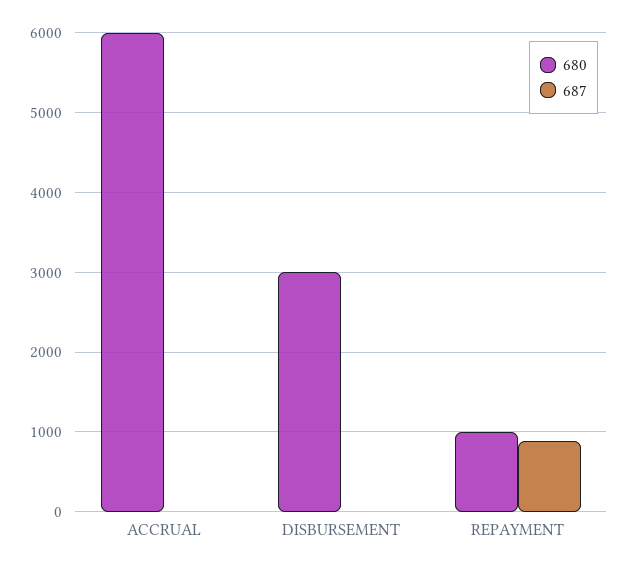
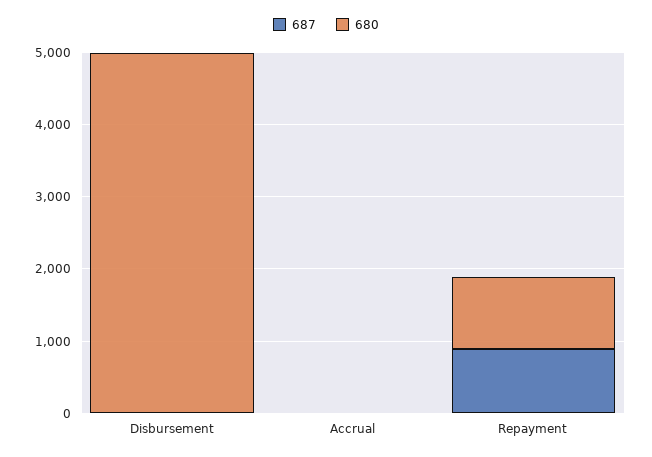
  {
    "680": {
-     "ACCRUAL": 6000,
+     "ACCRUAL": 0,
-     "DISBURSEMENT": 3000,
+     "DISBURSEMENT": 5000,
      "REPAYMENT": 1000
    },
    "687": {
      "ACCRUAL": 0,
      "DISBURSEMENT": 0,
      "REPAYMENT": 900
    }
  }

